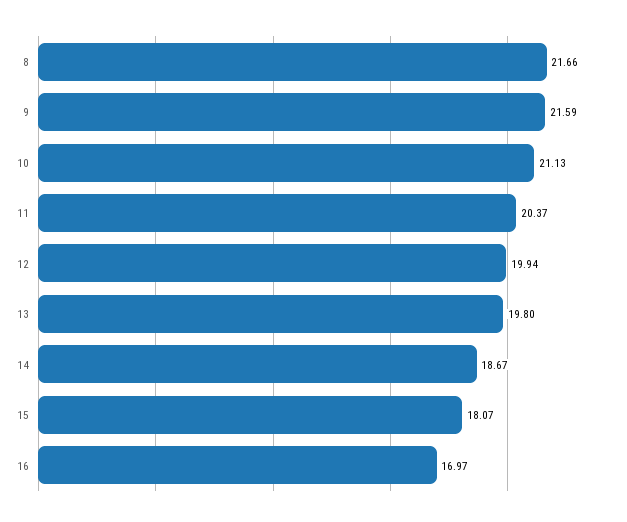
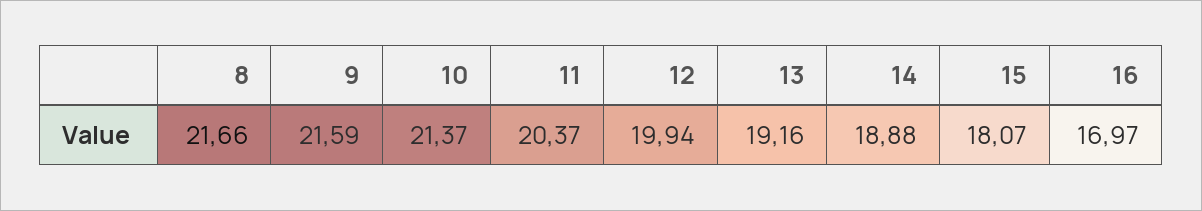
  {
    "8": 21.66,
    "9": 21.59,
-   "10": 21.13,
+   "10": 21.37,
    "11": 20.37,
    "12": 19.94,
-   "13": 19.8,
+   "13": 19.16,
-   "14": 18.67,
+   "14": 18.88,
    "15": 18.07,
    "16": 16.97
  }

